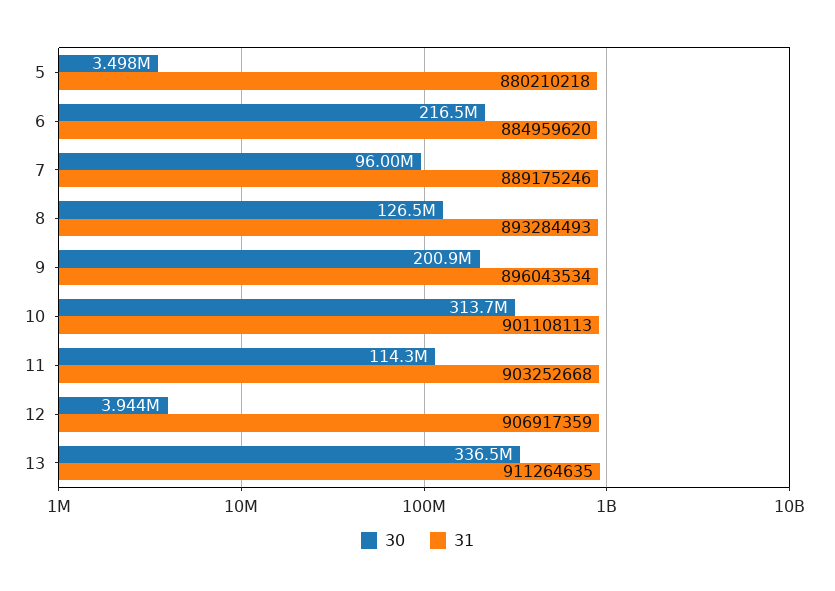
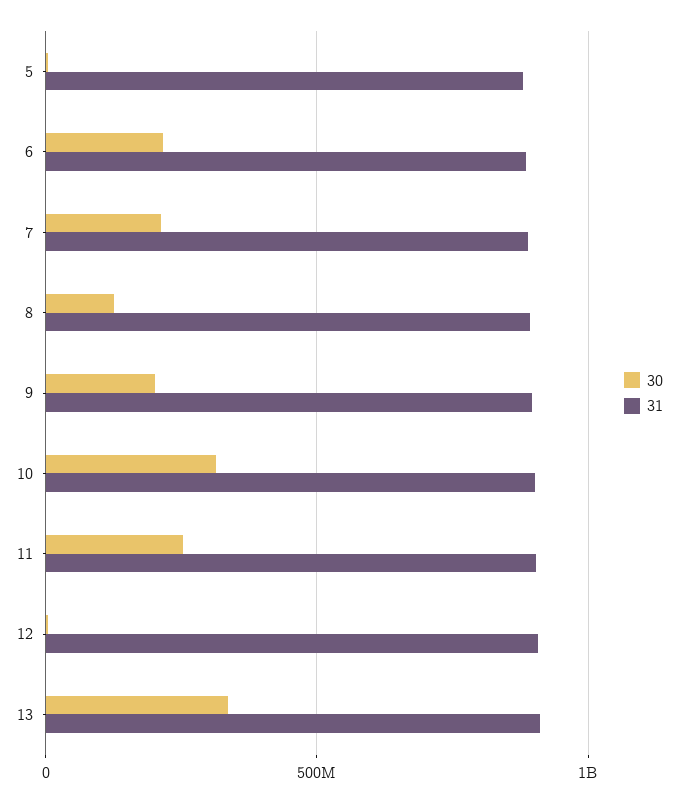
  {
    "30": {
      "5": 3498000,
      "6": 216500000,
-     "7": 96000000,
+     "7": 200000000,
      "8": 126500000,
      "9": 200900000,
      "10": 313700000,
-     "11": 114300000,
+     "11": 250000000,
      "12": 3944000,
      "13": 336500000
    },
    "31": {
      "5": 880210218,
      "6": 884959620,
      "7": 889175246,
      "8": 893284493,
      "9": 896043534,
      "10": 901108113,
      "11": 903252668,
      "12": 906917359,
      "13": 911264635
    }
  }

